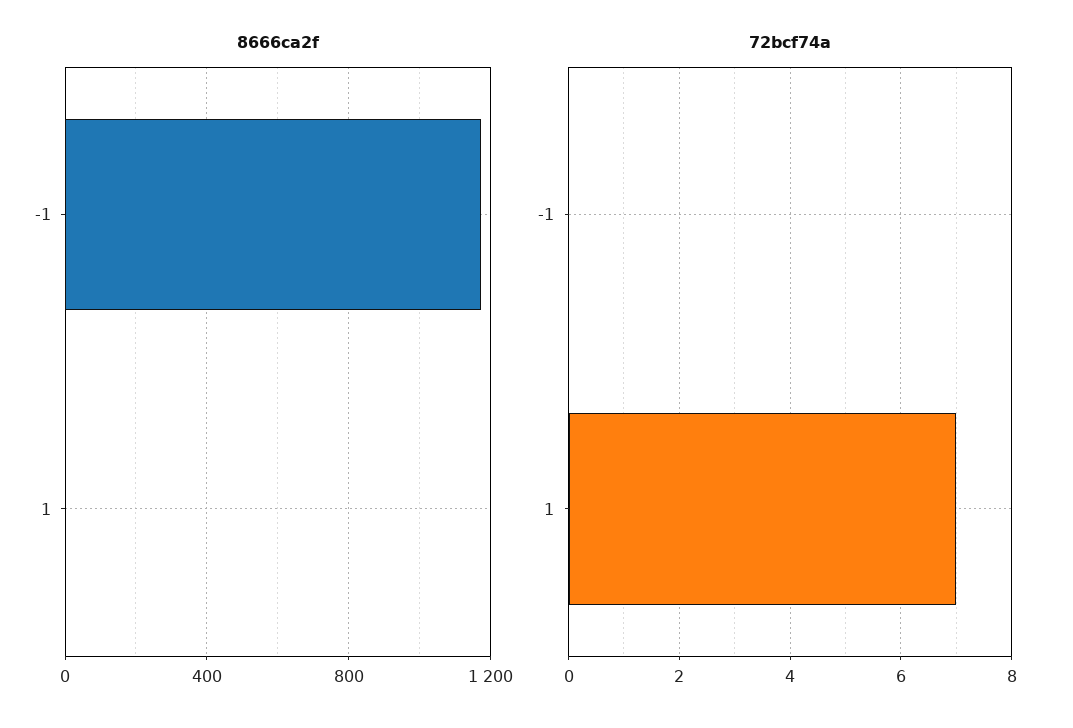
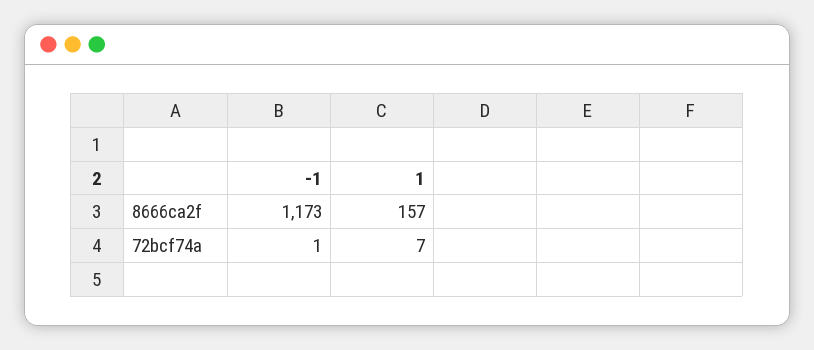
  {
    "8666ca2f": {
      "-1": 1173,
-     "1": 0
+     "1": 157
    },
    "72bcf74a": {
-     "-1": 0,
+     "-1": 1,
      "1": 7
    }
  }

